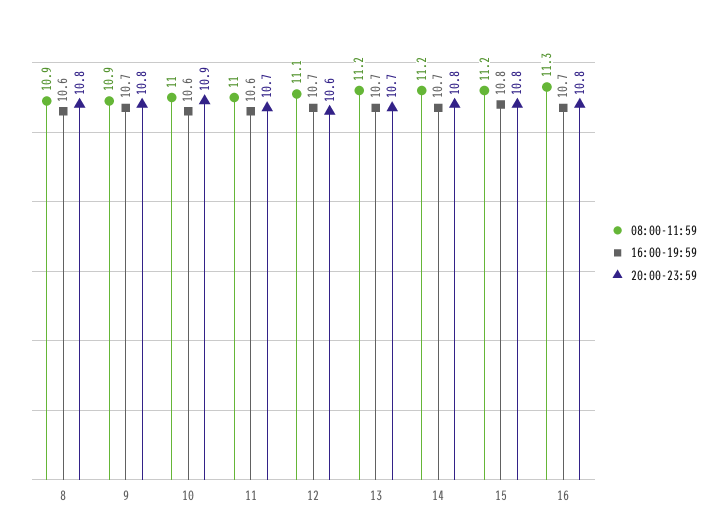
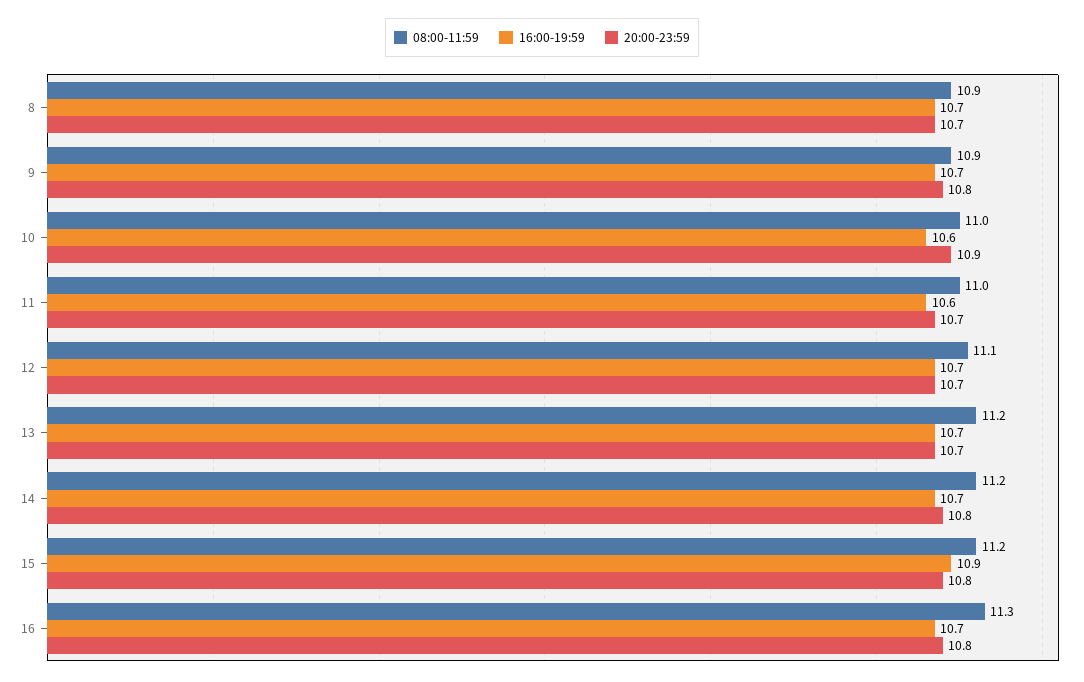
  {
    "08:00-11:59": {
      "8": 10.9,
      "9": 10.9,
      "10": 11,
      "11": 11,
      "12": 11.1,
      "13": 11.2,
      "14": 11.2,
      "15": 11.2,
      "16": 11.3
    },
    "16:00-19:59": {
-     "8": 10.6,
+     "8": 10.7,
      "9": 10.7,
      "10": 10.6,
      "11": 10.6,
      "12": 10.7,
      "13": 10.7,
      "14": 10.7,
-     "15": 10.8,
+     "15": 10.9,
      "16": 10.7
    },
    "20:00-23:59": {
-     "8": 10.8,
+     "8": 10.7,
      "9": 10.8,
      "10": 10.9,
      "11": 10.7,
-     "12": 10.6,
+     "12": 10.7,
      "13": 10.7,
      "14": 10.8,
      "15": 10.8,
      "16": 10.8
    }
  }

